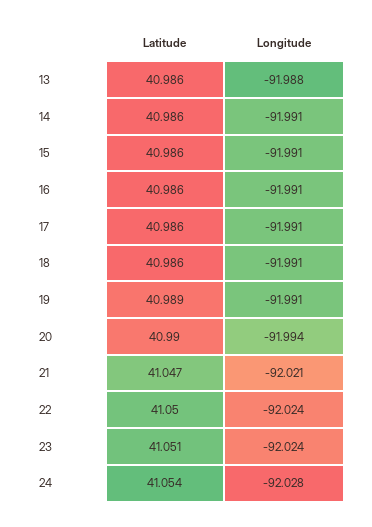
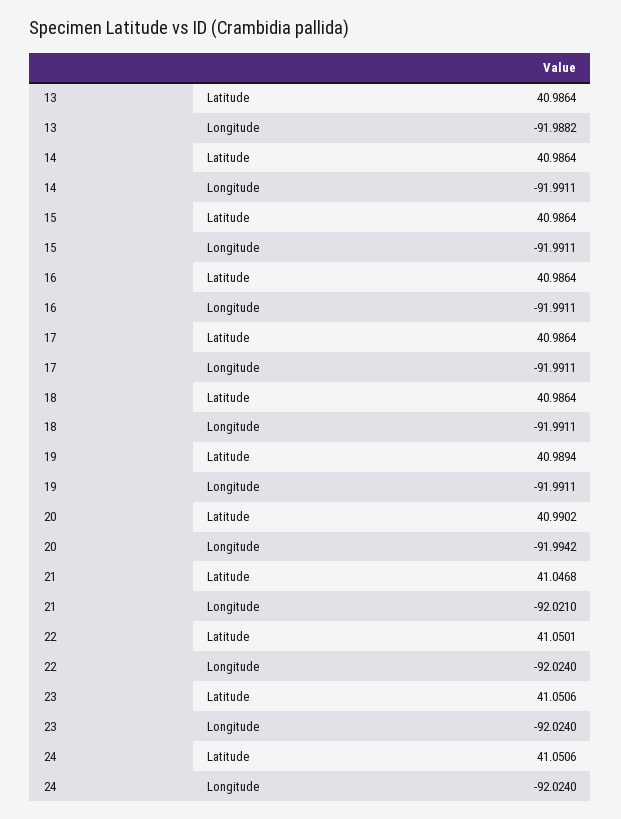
  {
    "Latitude": {
      "13": 40.9864,
      "14": 40.9864,
      "15": 40.9864,
      "16": 40.9864,
      "17": 40.9864,
      "18": 40.9864,
      "19": 40.9894,
      "20": 40.9902,
      "21": 41.0468,
      "22": 41.0501,
      "23": 41.0506,
-     "24": 41.054
+     "24": 41.0506
    },
    "Longitude": {
      "13": -91.9882,
      "14": -91.9911,
      "15": -91.9911,
      "16": -91.9911,
      "17": -91.9911,
      "18": -91.9911,
      "19": -91.9911,
      "20": -91.9942,
      "21": -92.021,
      "22": -92.024,
      "23": -92.024,
-     "24": -92.028
+     "24": -92.024
    }
  }

